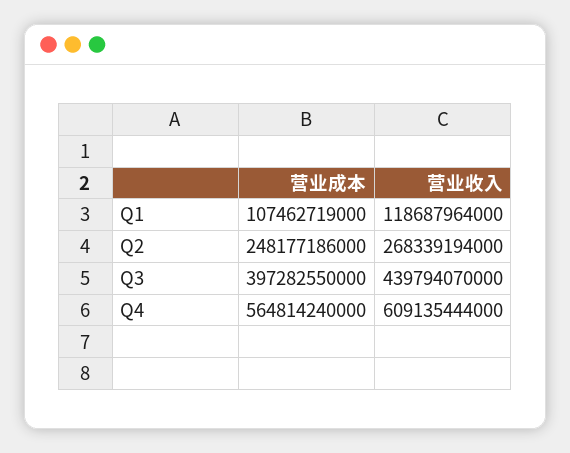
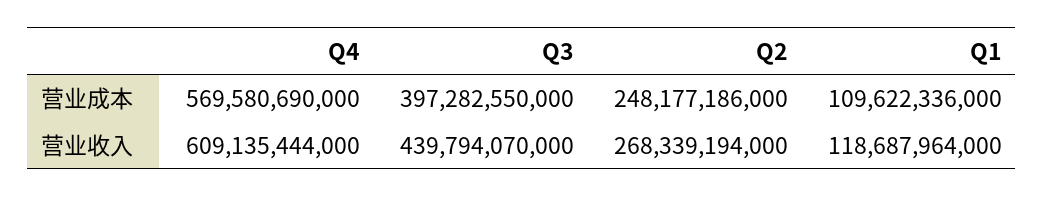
  {
    "营业成本": {
-     "Q1": 107462719000,
+     "Q1": 109622336000,
      "Q2": 248177186000,
      "Q3": 397282550000,
-     "Q4": 564814240000
+     "Q4": 569580690000
    },
    "营业收入": {
      "Q1": 118687964000,
      "Q2": 268339194000,
      "Q3": 439794070000,
      "Q4": 609135444000
    }
  }

